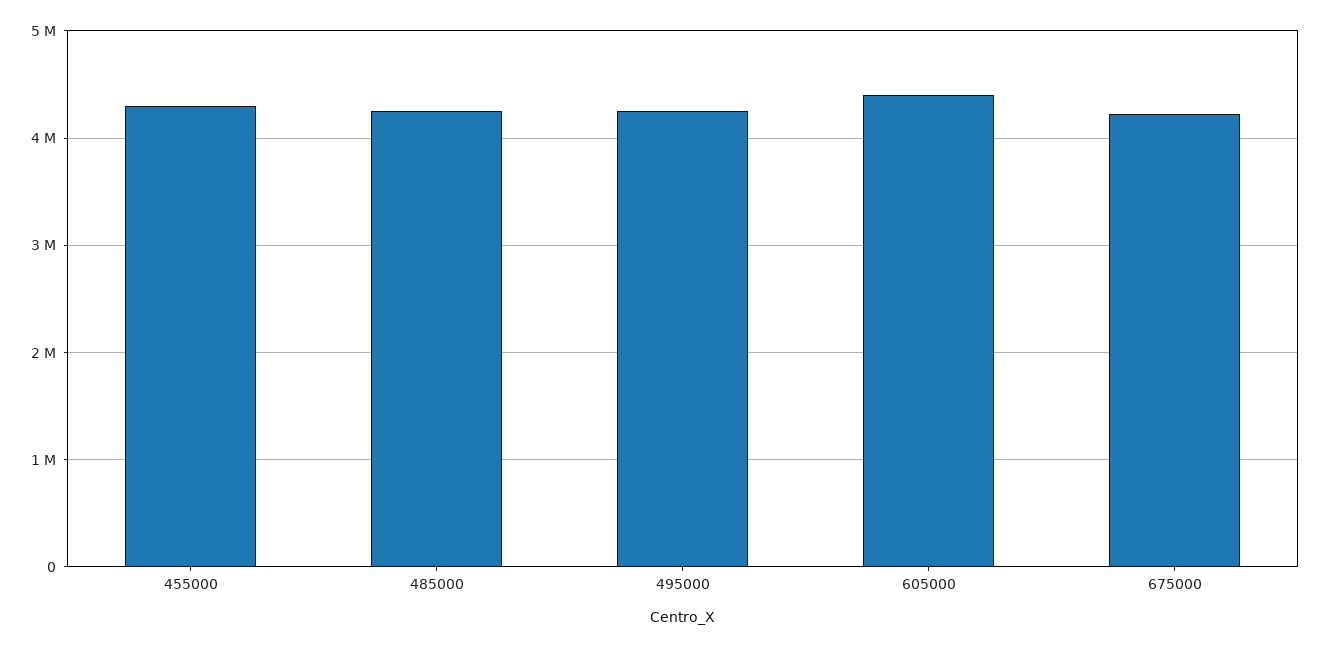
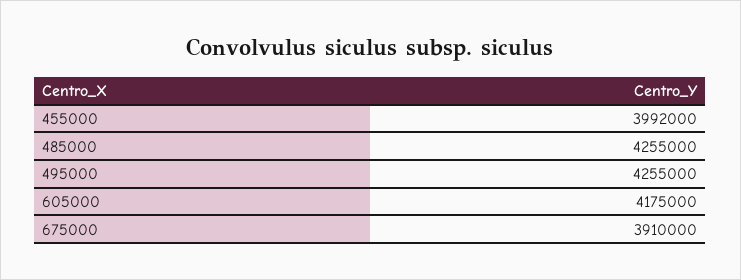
  {
-   "455000": 4300000,
+   "455000": 3992000,
    "485000": 4255000,
    "495000": 4255000,
-   "605000": 4400000,
+   "605000": 4175000,
-   "675000": 4200000
+   "675000": 3910000
  }

